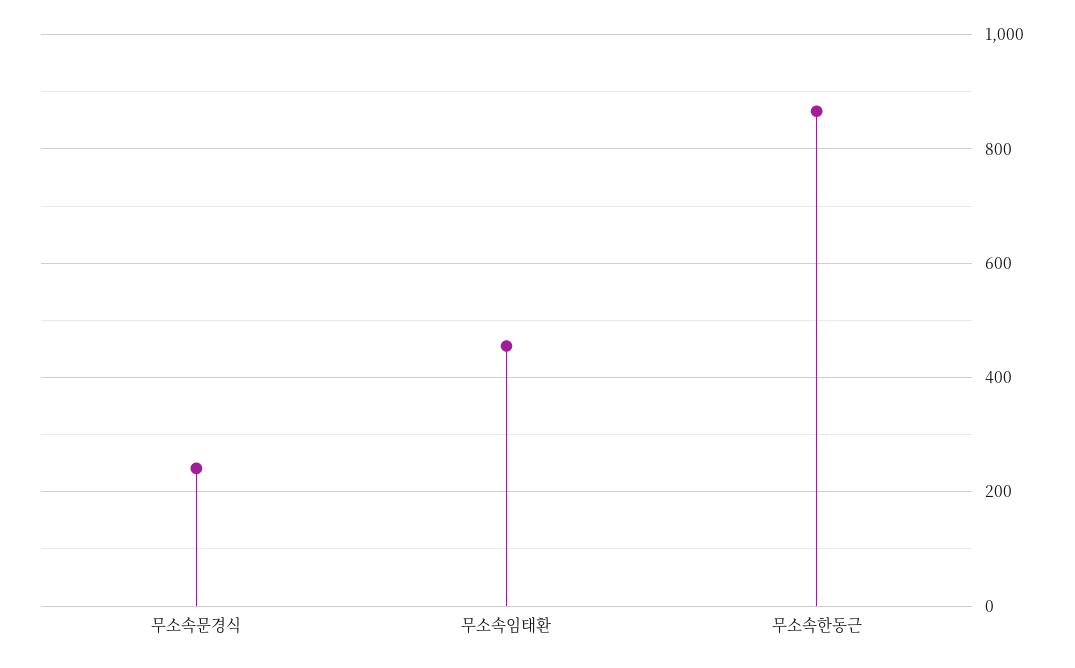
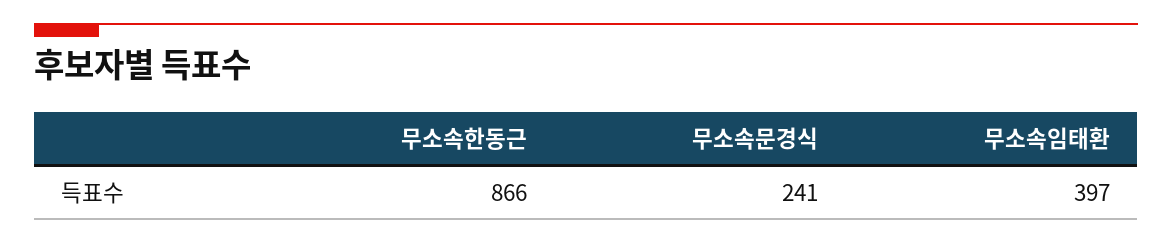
  {
    "무소속문경식": 241,
-   "무소속임태환": 460,
+   "무소속임태환": 397,
    "무소속한동근": 866
  }

